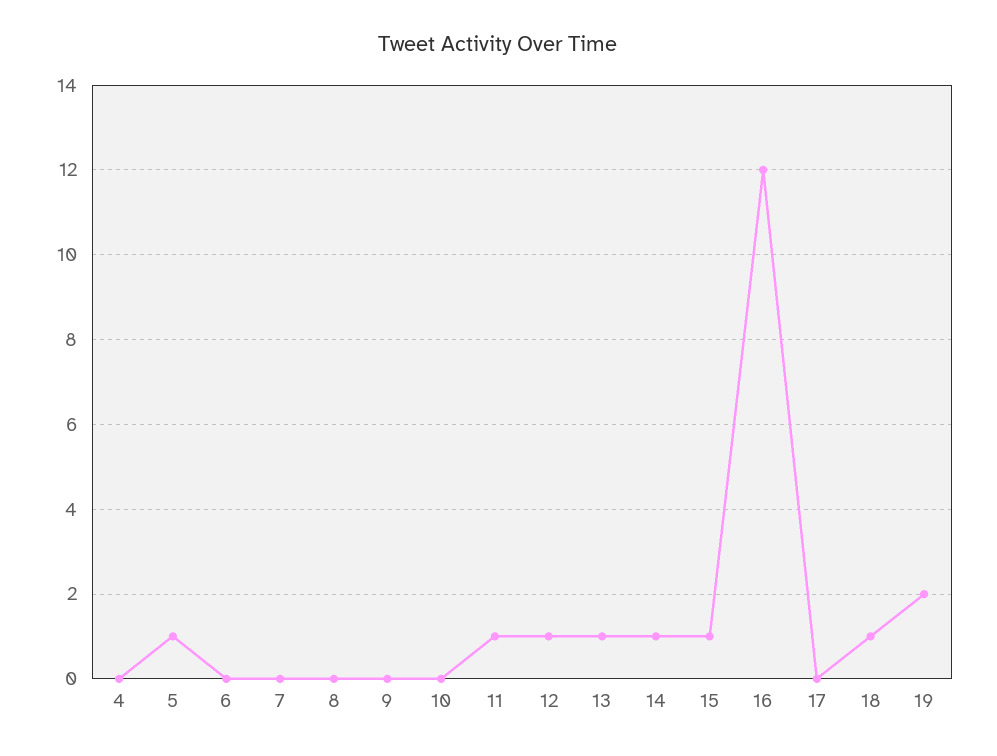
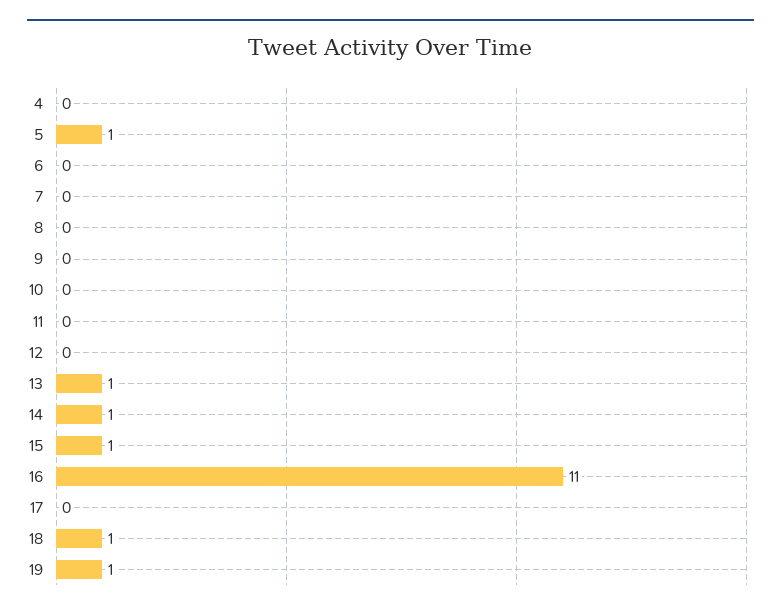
  {
    "4": 0,
    "5": 1,
    "6": 0,
    "7": 0,
    "8": 0,
    "9": 0,
    "10": 0,
-   "11": 1,
+   "11": 0,
-   "12": 1,
+   "12": 0,
    "13": 1,
    "14": 1,
    "15": 1,
-   "16": 12,
+   "16": 11,
    "17": 0,
    "18": 1,
-   "19": 2
+   "19": 1
  }

